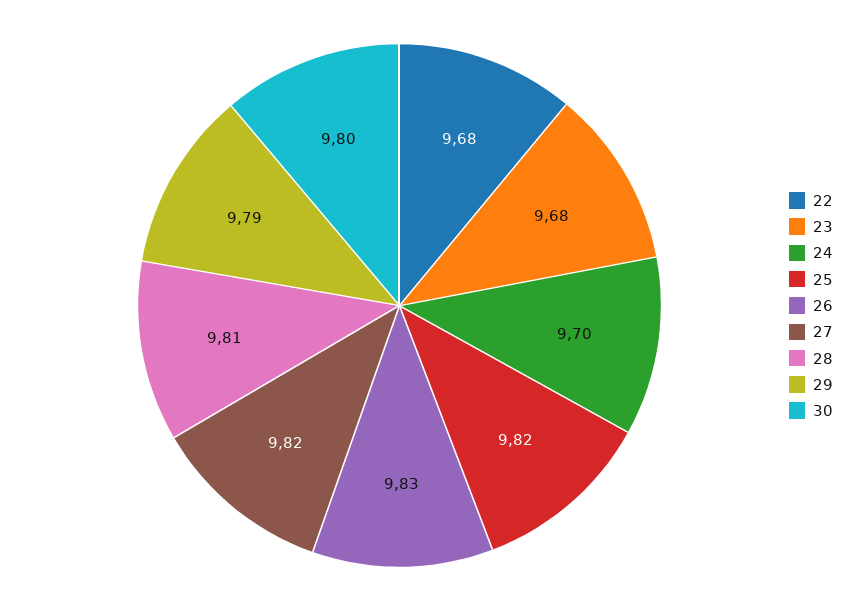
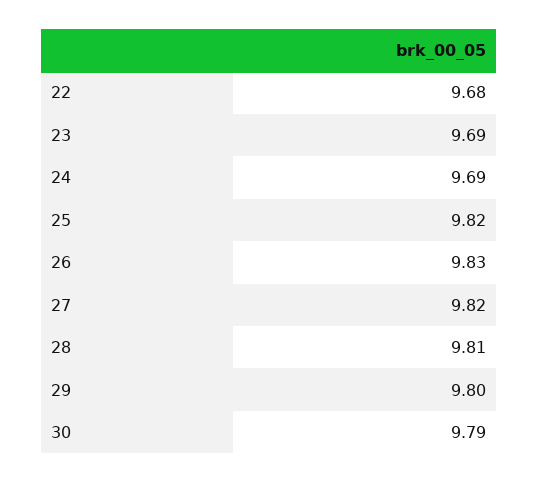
  {
    "22": 9.68,
-   "23": 9.68,
+   "23": 9.69,
-   "24": 9.7,
+   "24": 9.69,
    "25": 9.82,
    "26": 9.83,
    "27": 9.82,
    "28": 9.81,
-   "29": 9.79,
+   "29": 9.8,
-   "30": 9.8
+   "30": 9.79
  }

